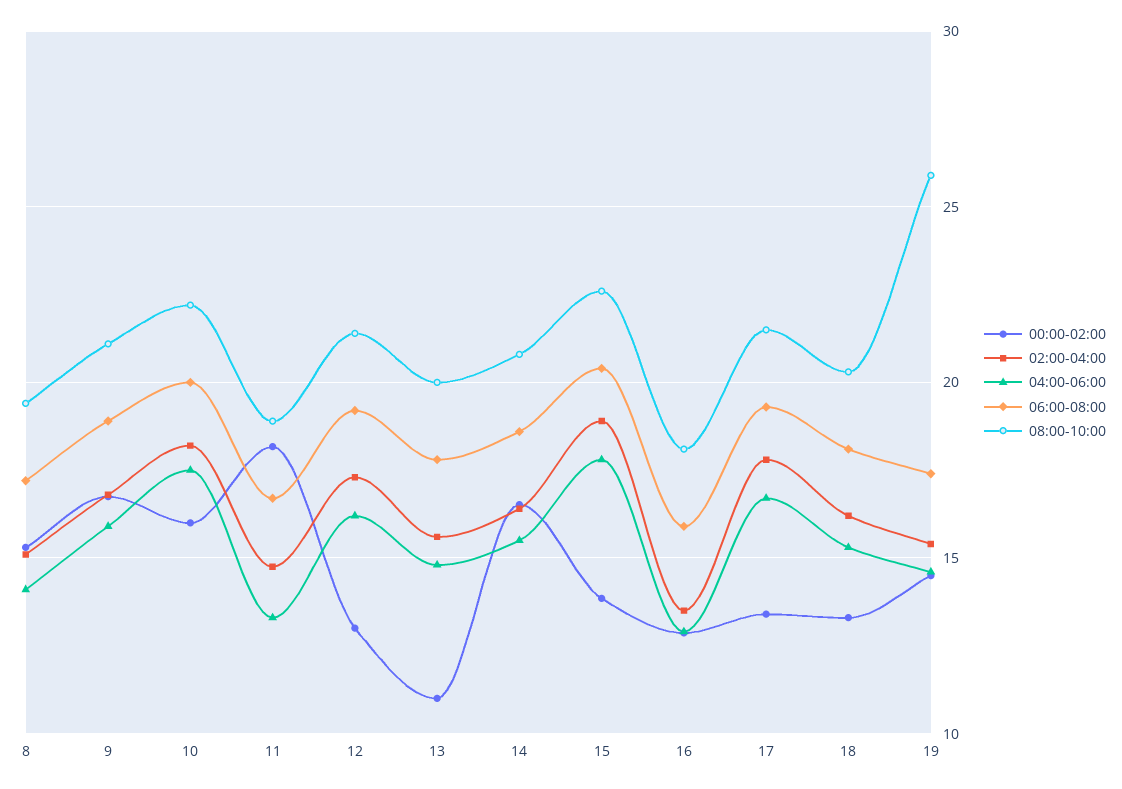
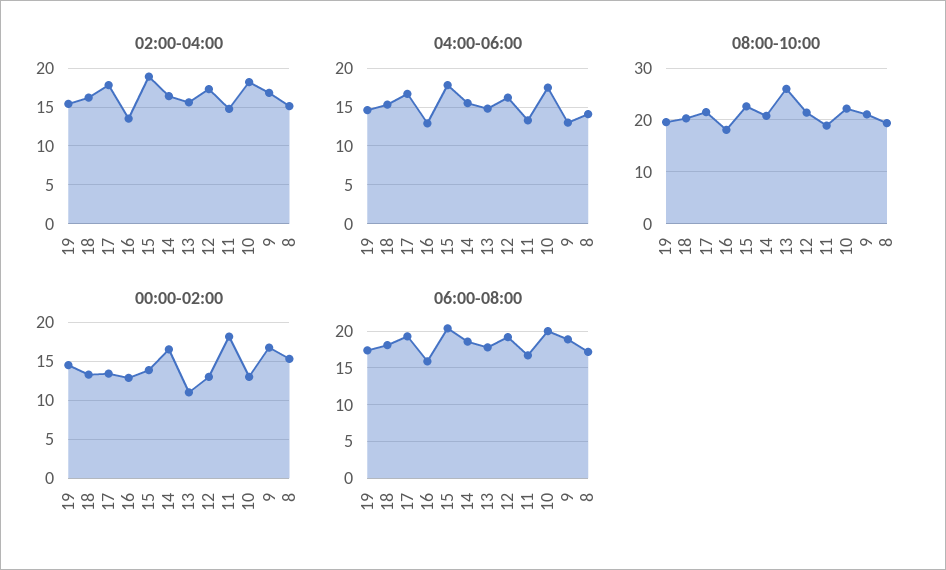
  {
    "00:00-02:00": {
      "8": 15.5,
      "9": 17,
-     "10": 16,
+     "10": 13,
      "11": 18,
      "12": 13,
      "13": 11,
      "14": 16.5,
      "15": 14,
      "16": 13,
      "17": 13.5,
      "18": 13.5,
      "19": 14.5
    },
    "02:00-04:00": {
      "8": 15,
      "9": 17,
      "10": 18,
      "11": 15,
      "12": 17.5,
      "13": 15.5,
      "14": 16.5,
      "15": 19,
      "16": 13.5,
      "17": 18,
      "18": 16,
      "19": 15.5
    },
    "04:00-06:00": {
      "8": 14,
-     "9": 16,
+     "9": 13,
      "10": 17.5,
      "11": 13.5,
      "12": 16,
      "13": 15,
      "14": 15.5,
      "15": 18,
      "16": 13,
      "17": 16.5,
      "18": 15.5,
      "19": 14.5
    },
    "06:00-08:00": {
      "8": 17,
      "9": 19,
      "10": 20,
      "11": 16.5,
      "12": 19,
      "13": 18,
      "14": 18.5,
      "15": 20.5,
      "16": 16,
      "17": 19.5,
      "18": 18,
      "19": 17.5
    },
    "08:00-10:00": {
      "8": 19.5,
      "9": 21,
      "10": 22,
      "11": 19,
      "12": 21.5,
-     "13": 20,
+     "13": 26,
      "14": 21,
      "15": 22.5,
      "16": 18,
      "17": 21.5,
      "18": 20.5,
-     "19": 26
+     "19": 20
    }
  }

